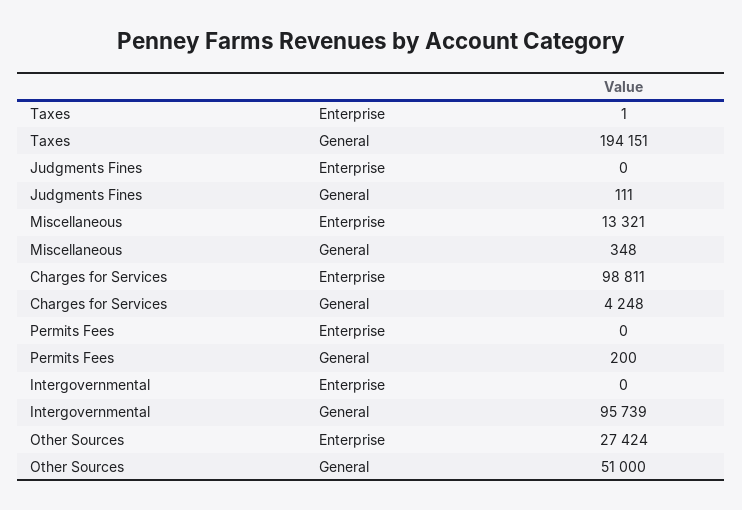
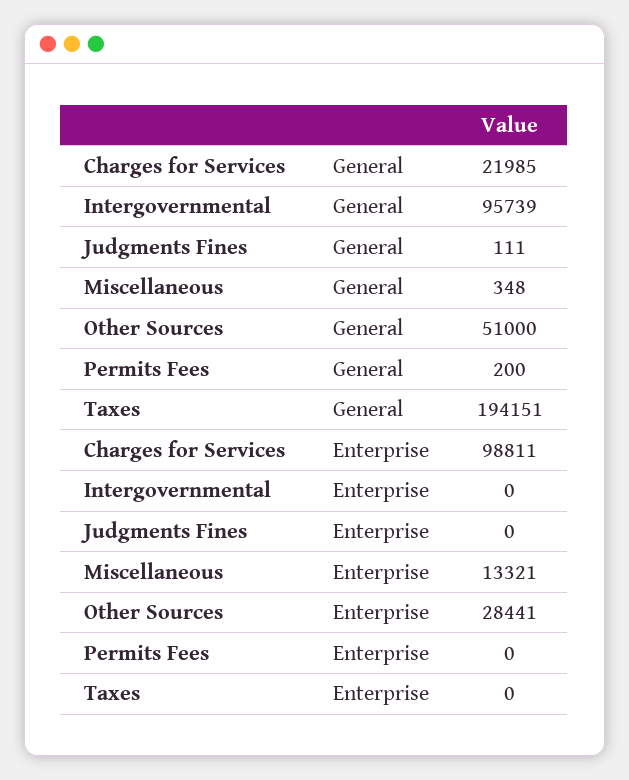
  {
    "Taxes": {
-     "Enterprise": 1,
+     "Enterprise": 0,
      "General": 194151
    },
    "Judgments Fines": {
      "Enterprise": 0,
      "General": 111
    },
    "Miscellaneous": {
      "Enterprise": 13321,
      "General": 348
    },
    "Charges for Services": {
      "Enterprise": 98811,
-     "General": 4248
+     "General": 21985
    },
    "Permits Fees": {
      "Enterprise": 0,
      "General": 200
    },
    "Intergovernmental": {
      "Enterprise": 0,
      "General": 95739
    },
    "Other Sources": {
-     "Enterprise": 27424,
+     "Enterprise": 28441,
      "General": 51000
    }
  }

